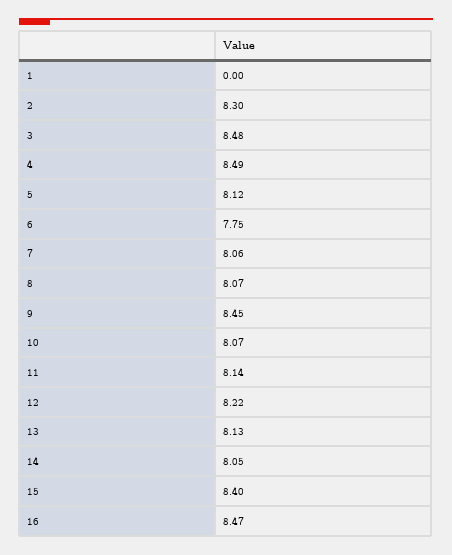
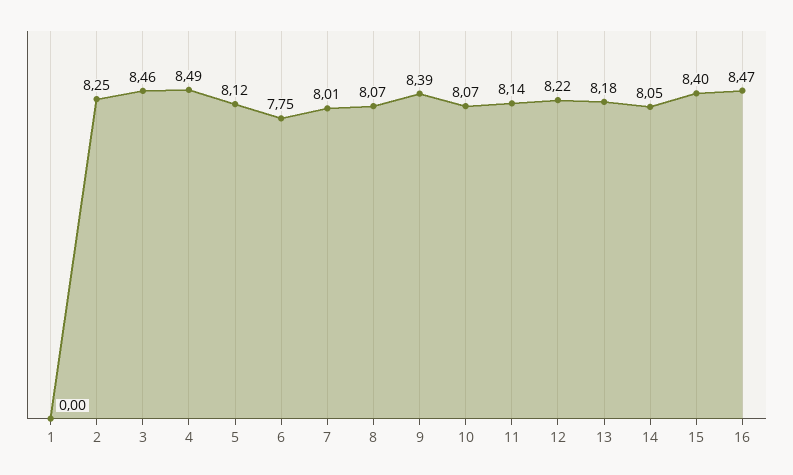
  {
    "1": 0,
-   "2": 8.3,
+   "2": 8.25,
-   "3": 8.48,
+   "3": 8.46,
    "4": 8.49,
    "5": 8.12,
    "6": 7.75,
-   "7": 8.06,
+   "7": 8.01,
    "8": 8.07,
-   "9": 8.45,
+   "9": 8.39,
    "10": 8.07,
    "11": 8.14,
    "12": 8.22,
-   "13": 8.13,
+   "13": 8.18,
    "14": 8.05,
    "15": 8.4,
    "16": 8.47
  }

